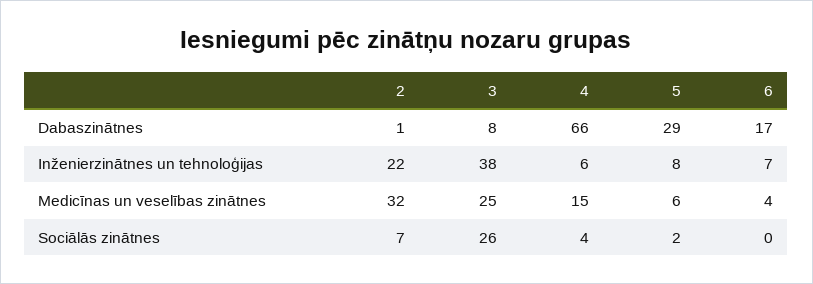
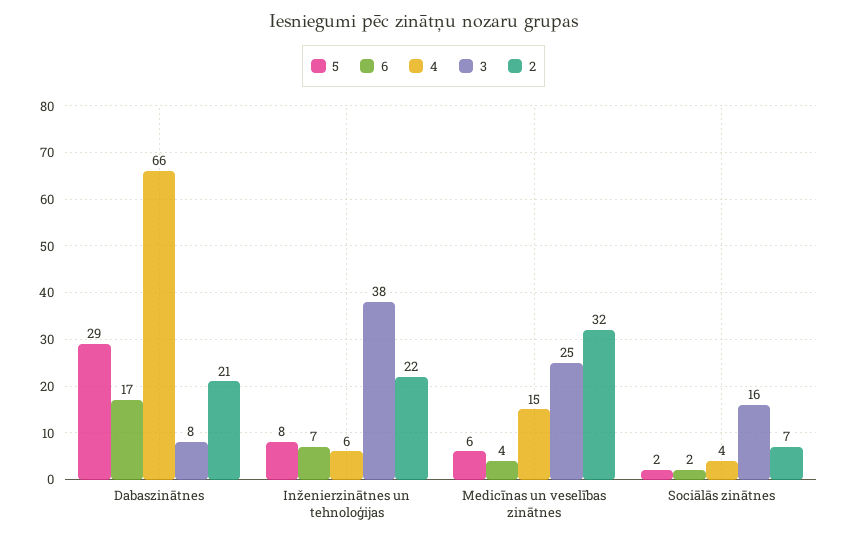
  {
    "2": {
-     "Dabaszinātnes": 1,
+     "Dabaszinātnes": 21,
      "Inženierzinātnes un tehnoloģijas": 22,
      "Medicīnas un veselības zinātnes": 32,
      "Sociālās zinātnes": 7
    },
    "3": {
      "Dabaszinātnes": 8,
      "Inženierzinātnes un tehnoloģijas": 38,
      "Medicīnas un veselības zinātnes": 25,
-     "Sociālās zinātnes": 26
+     "Sociālās zinātnes": 16
    },
    "4": {
      "Dabaszinātnes": 66,
      "Inženierzinātnes un tehnoloģijas": 6,
      "Medicīnas un veselības zinātnes": 15,
      "Sociālās zinātnes": 4
    },
    "5": {
      "Dabaszinātnes": 29,
      "Inženierzinātnes un tehnoloģijas": 8,
      "Medicīnas un veselības zinātnes": 6,
      "Sociālās zinātnes": 2
    },
    "6": {
      "Dabaszinātnes": 17,
      "Inženierzinātnes un tehnoloģijas": 7,
      "Medicīnas un veselības zinātnes": 4,
-     "Sociālās zinātnes": 0
+     "Sociālās zinātnes": 2
    }
  }

